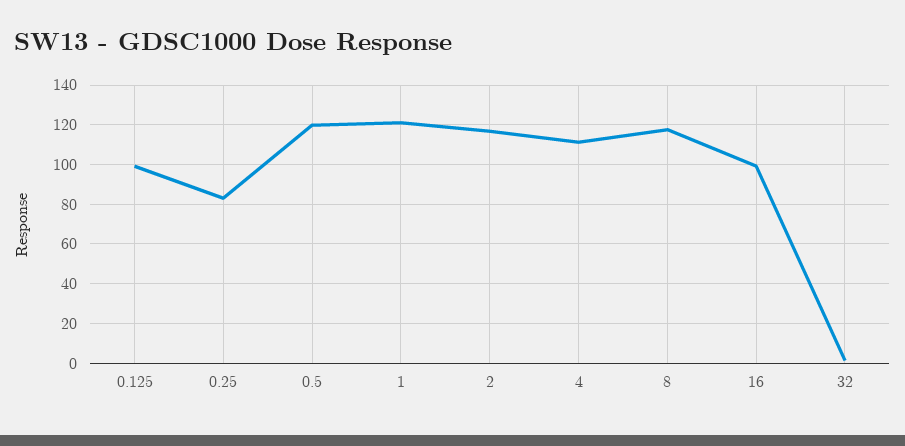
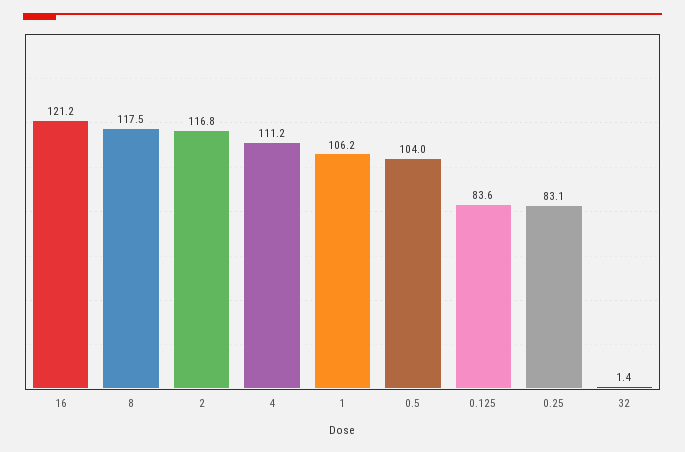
  {
-   "0.125": 100,
+   "0.125": 83.6,
    "0.25": 83.1,
-   "0.5": 120,
+   "0.5": 104,
-   "1": 120,
+   "1": 106.2,
    "2": 116.8,
    "4": 111.2,
    "8": 117.5,
-   "16": 100,
+   "16": 121.2,
    "32": 1.4
  }

